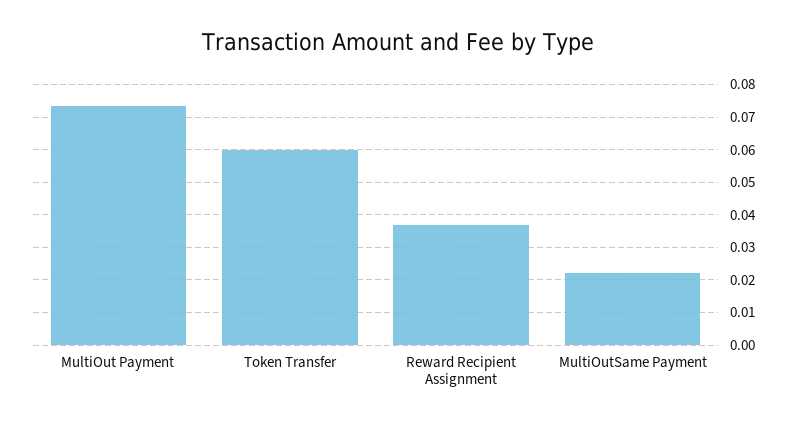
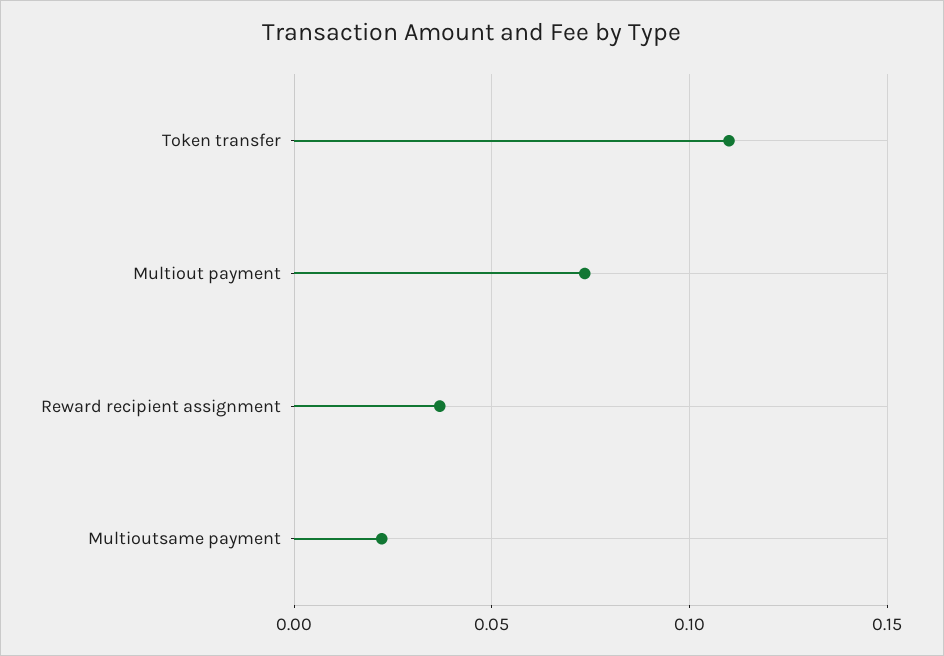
  {
    "MultiOut Payment": 0.074,
-   "Token Transfer": 0.06,
+   "Token Transfer": 0.11,
    "Reward Recipient Assignment": 0.036,
    "MultiOutSame Payment": 0.022
  }

